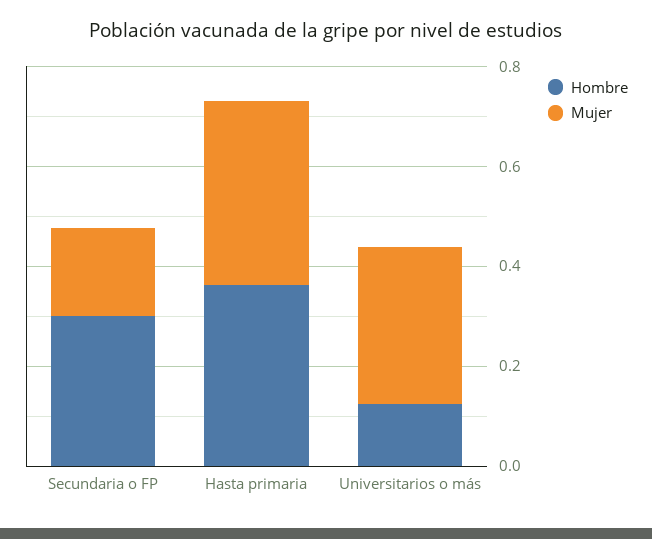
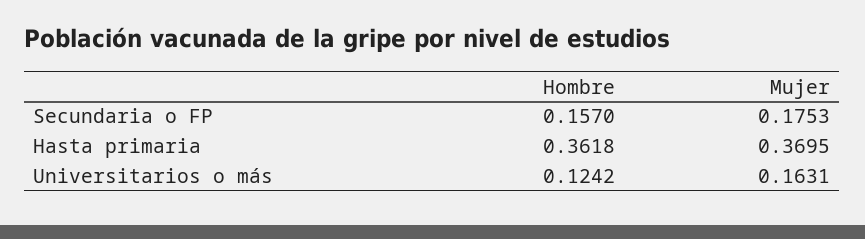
  {
    "Hombre": {
-     "Secundaria o FP": 0.3,
+     "Secundaria o FP": 0.157,
      "Hasta primaria": 0.3618,
      "Universitarios o más": 0.1242
    },
    "Mujer": {
      "Secundaria o FP": 0.1753,
      "Hasta primaria": 0.3695,
-     "Universitarios o más": 0.3
+     "Universitarios o más": 0.1631
    }
  }

